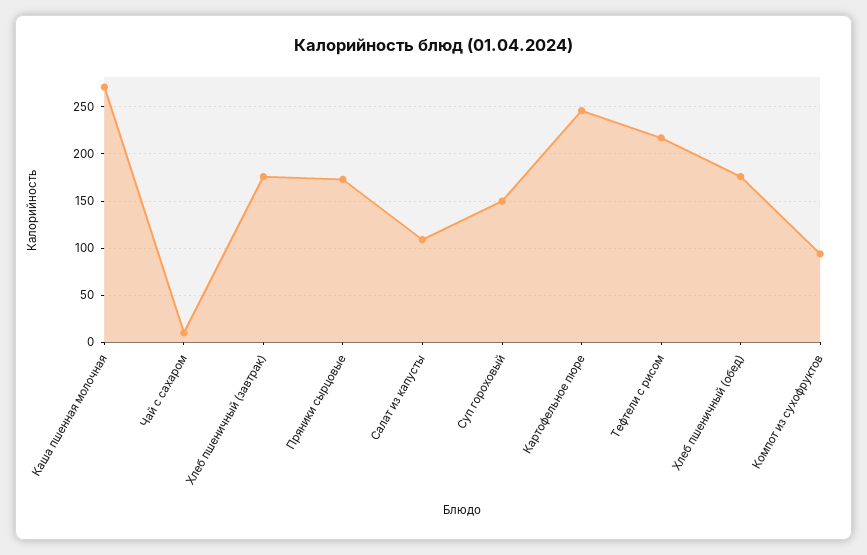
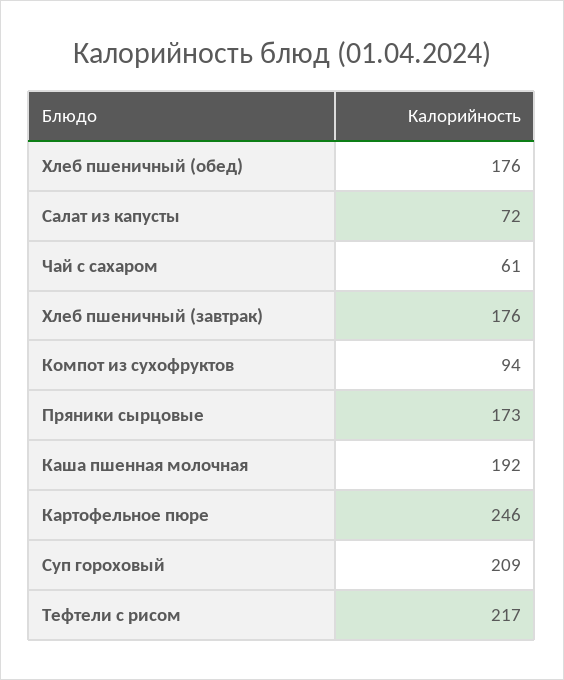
  {
-   "Каша пшенная молочная": 270,
+   "Каша пшенная молочная": 192,
-   "Чай с сахаром": 10,
+   "Чай с сахаром": 61,
    "Хлеб пшеничный (завтрак)": 176,
    "Пряники сырцовые": 173,
-   "Салат из капусты": 110,
+   "Салат из капусты": 72,
-   "Суп гороховый": 150,
+   "Суп гороховый": 209,
    "Картофельное пюре": 246,
    "Тефтели с рисом": 217,
    "Хлеб пшеничный (обед)": 176,
    "Компот из сухофруктов": 94
  }

